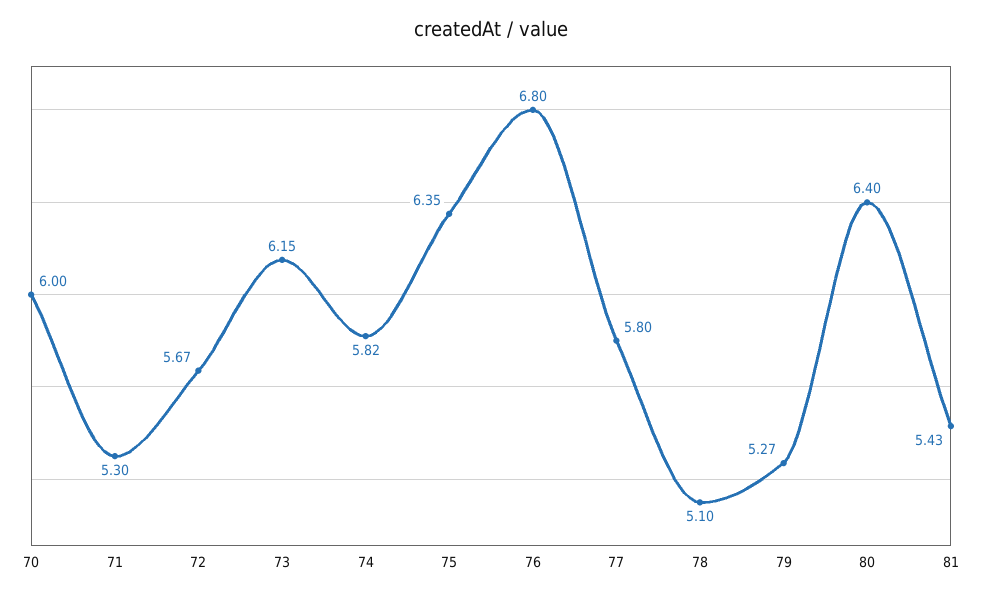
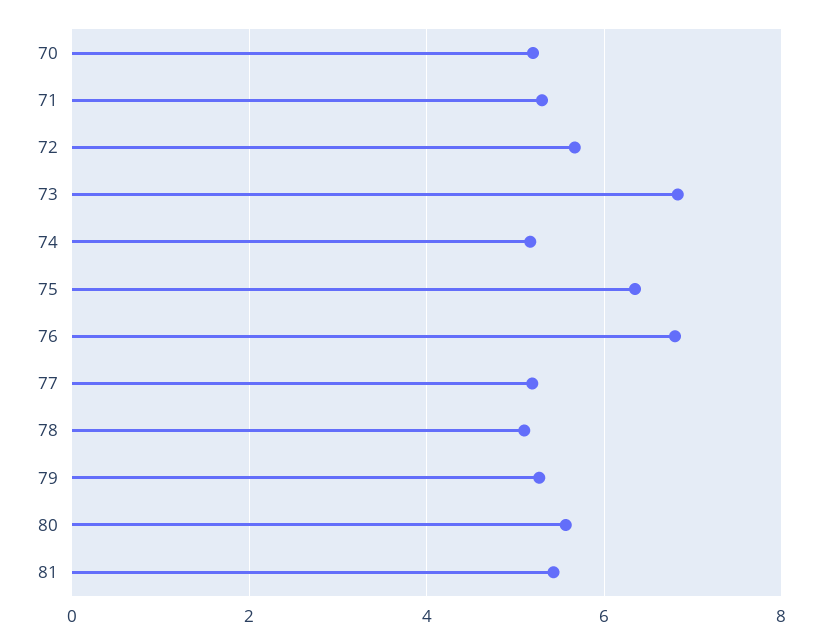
  {
-   "70": 6,
+   "70": 5.2,
    "71": 5.3,
    "72": 5.67,
-   "73": 6.15,
+   "73": 6.8,
-   "74": 5.82,
+   "74": 5.2,
    "75": 6.35,
    "76": 6.8,
-   "77": 5.8,
+   "77": 5.2,
    "78": 5.1,
    "79": 5.27,
-   "80": 6.4,
+   "80": 5.6,
    "81": 5.43
  }

